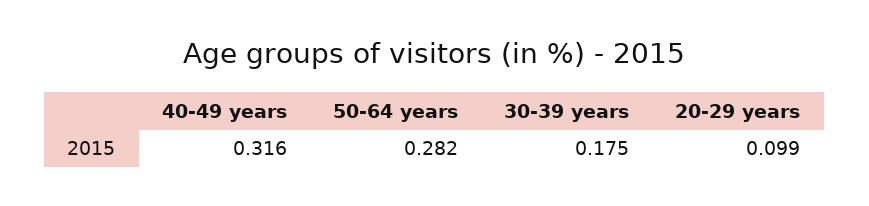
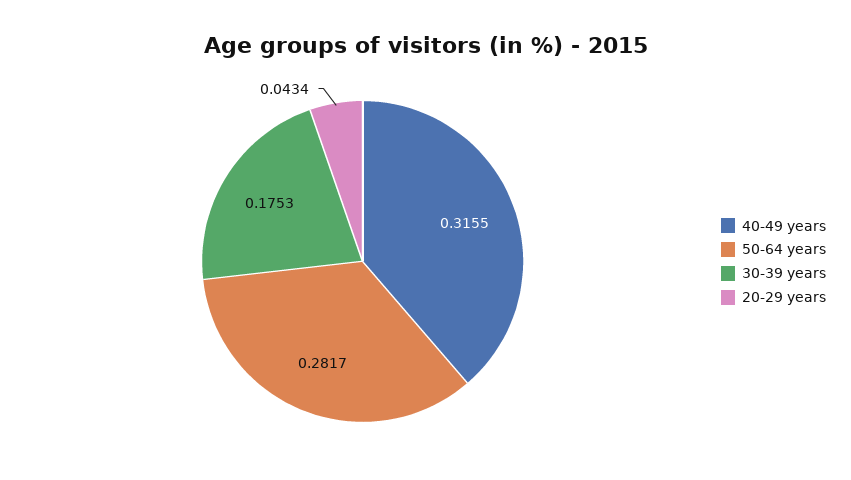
  {
    "40-49 years": 0.3155,
    "50-64 years": 0.2817,
    "30-39 years": 0.1753,
-   "20-29 years": 0.099
+   "20-29 years": 0.0434
  }

